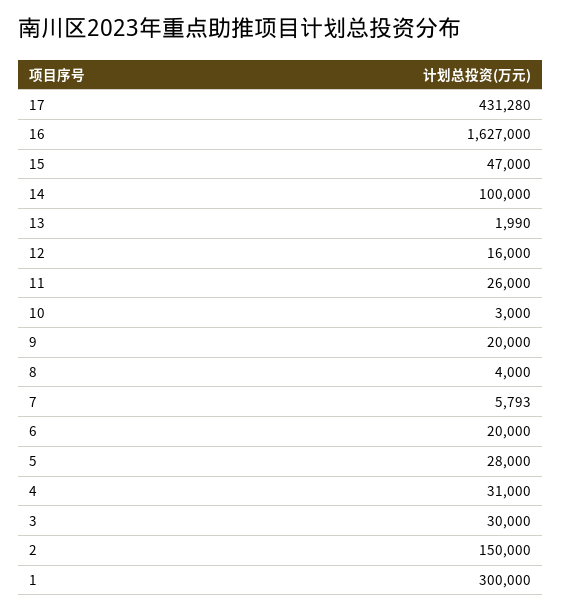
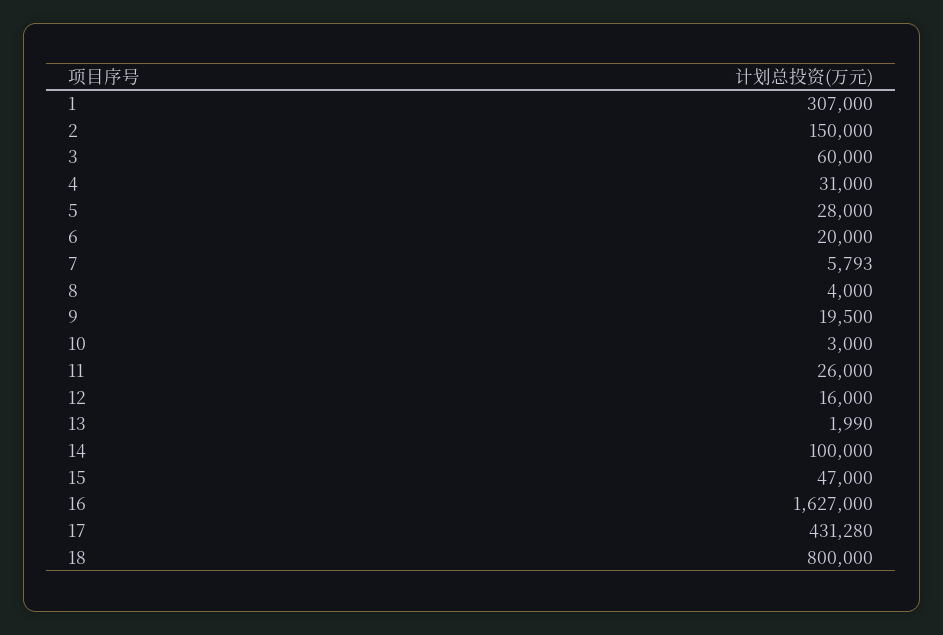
  {
    "17": 431280,
    "16": 1627000,
    "15": 47000,
    "14": 100000,
    "13": 1990,
    "12": 16000,
    "11": 26000,
    "10": 3000,
-   "9": 20000,
+   "9": 19500,
    "8": 4000,
    "7": 5793,
    "6": 20000,
    "5": 28000,
    "4": 31000,
-   "3": 30000,
+   "3": 60000,
    "2": 150000,
-   "1": 300000
+   "1": 307000,
+   "18": 800000
  }

